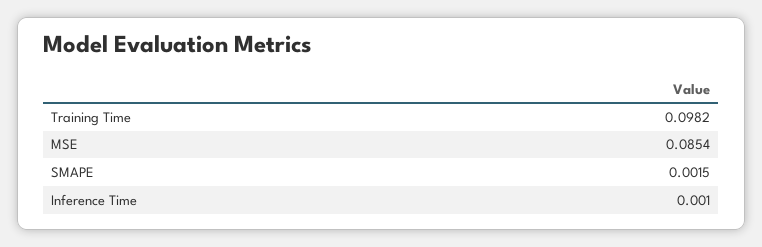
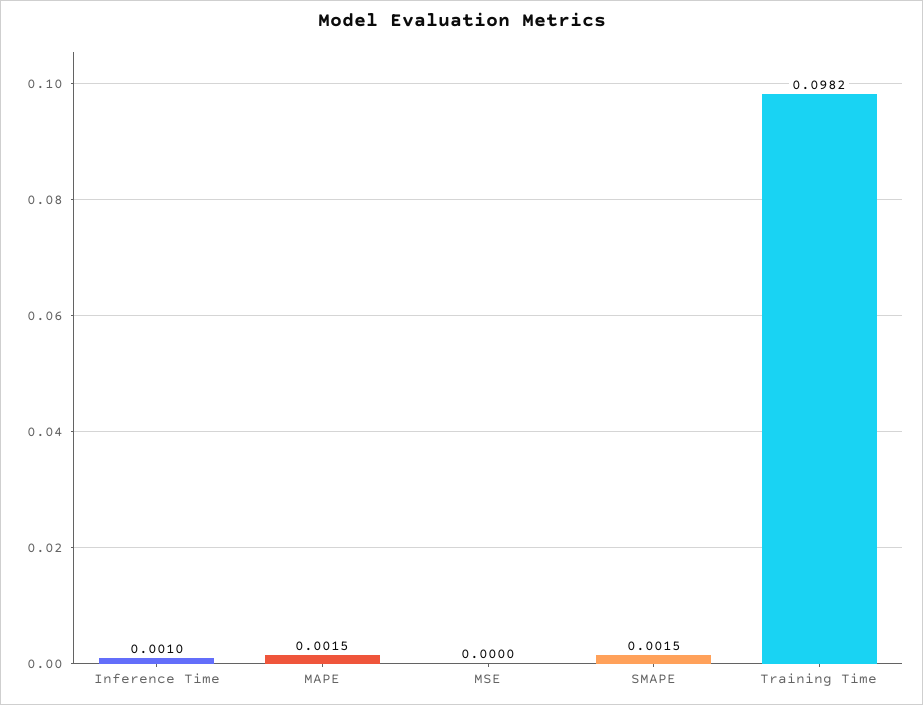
  {
    "Training Time": 0.0982,
-   "MSE": 0.0854,
+   "MSE": 0,
    "SMAPE": 0.0015,
-   "Inference Time": 0.001
+   "Inference Time": 0.001,
+   "MAPE": 0.0015
  }

